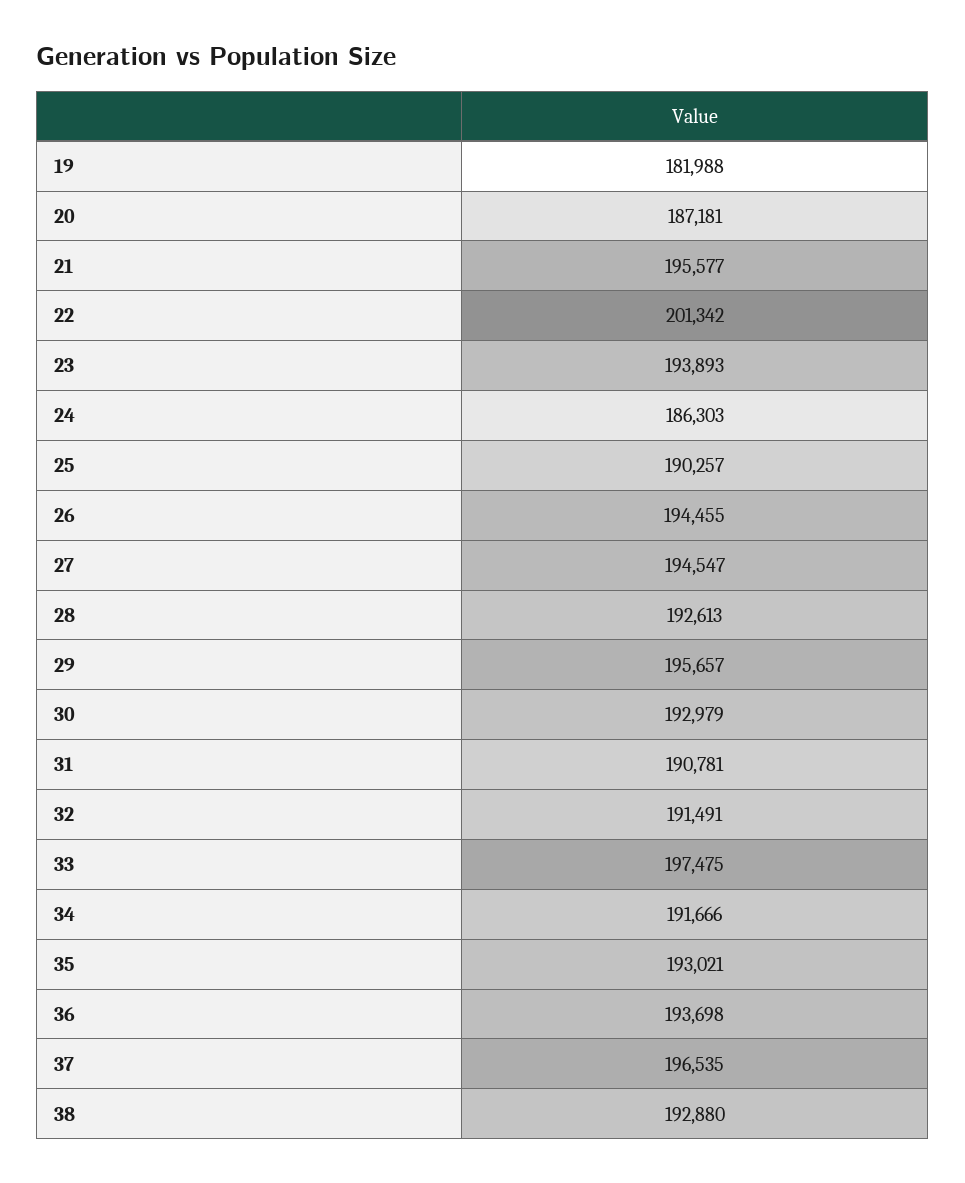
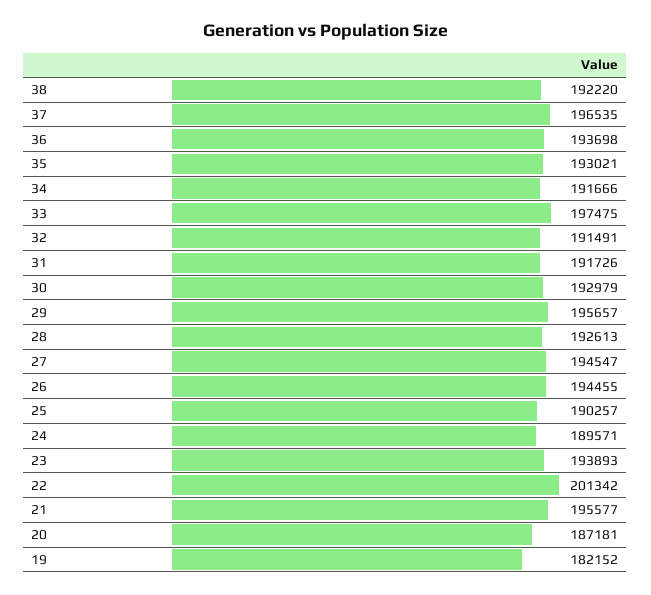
  {
-   "19": 181988,
+   "19": 182152,
    "20": 187181,
    "21": 195577,
    "22": 201342,
    "23": 193893,
-   "24": 186303,
+   "24": 189571,
    "25": 190257,
    "26": 194455,
    "27": 194547,
    "28": 192613,
    "29": 195657,
    "30": 192979,
-   "31": 190781,
+   "31": 191726,
    "32": 191491,
    "33": 197475,
    "34": 191666,
    "35": 193021,
    "36": 193698,
    "37": 196535,
-   "38": 192880
+   "38": 192220
  }

